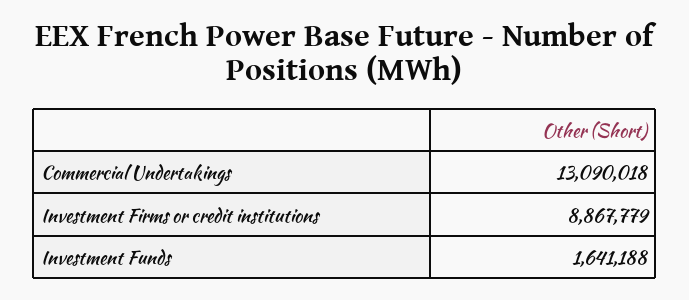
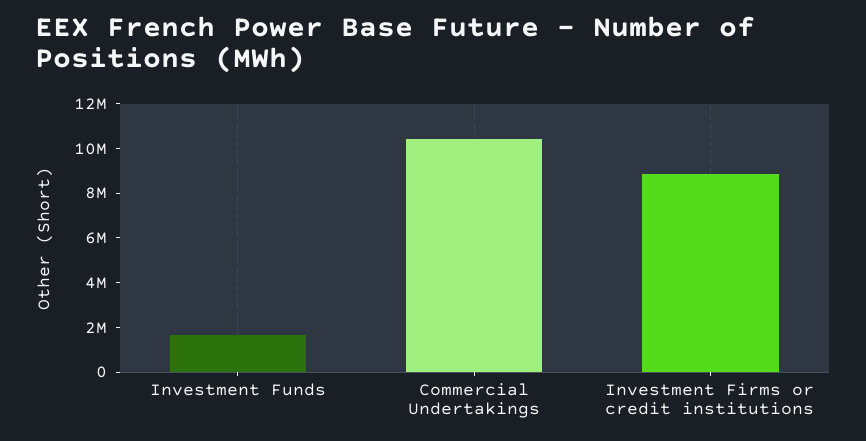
  {
-   "Commercial Undertakings": 13090018,
+   "Commercial Undertakings": 10500000,
    "Investment Firms or credit institutions": 8867779,
    "Investment Funds": 1641188
  }

